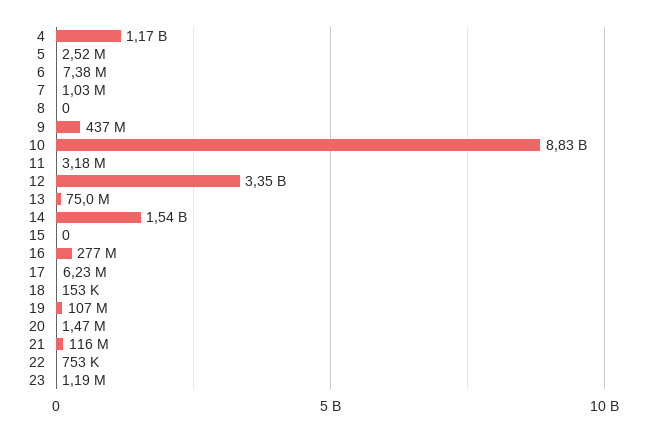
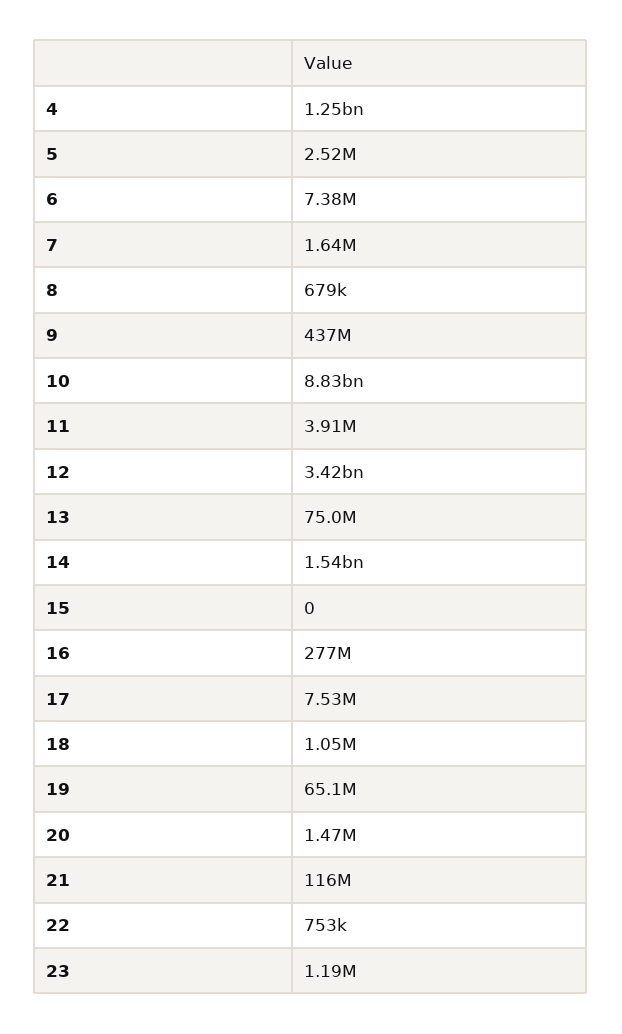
  {
-   "4": 1170000000,
+   "4": 1250000000,
    "5": 2520000,
    "6": 7380000,
-   "7": 1030000,
+   "7": 1640000,
-   "8": 0,
+   "8": 679000,
    "9": 437000000,
    "10": 8830000000,
-   "11": 3180000,
+   "11": 3910000,
-   "12": 3350000000,
+   "12": 3420000000,
    "13": 75000000,
    "14": 1540000000,
    "15": 0,
    "16": 277000000,
-   "17": 6230000,
+   "17": 7530000,
-   "18": 153000,
+   "18": 1050000,
-   "19": 107000000,
+   "19": 65100000,
    "20": 1470000,
    "21": 116000000,
    "22": 753000,
    "23": 1190000
  }

